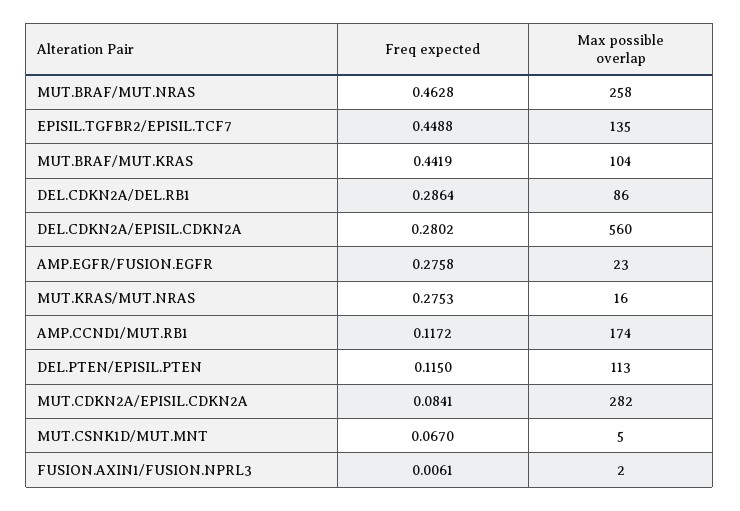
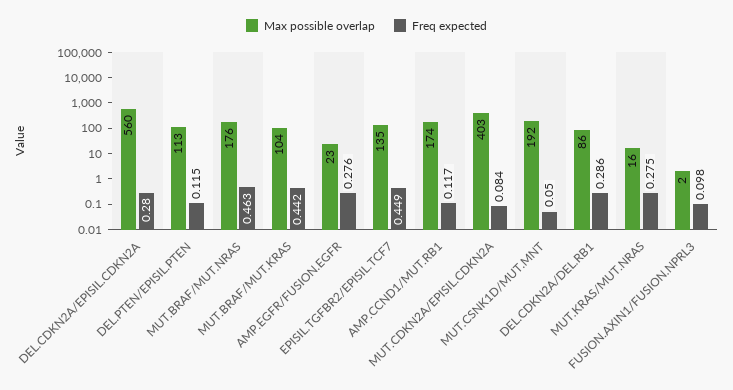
  {
    "Freq expected": {
      "MUT.BRAF/MUT.NRAS": 0.4628,
      "EPISIL.TGFBR2/EPISIL.TCF7": 0.4488,
      "MUT.BRAF/MUT.KRAS": 0.4419,
      "DEL.CDKN2A/DEL.RB1": 0.2864,
      "DEL.CDKN2A/EPISIL.CDKN2A": 0.2802,
      "AMP.EGFR/FUSION.EGFR": 0.2758,
      "MUT.KRAS/MUT.NRAS": 0.2753,
      "AMP.CCND1/MUT.RB1": 0.1172,
      "DEL.PTEN/EPISIL.PTEN": 0.115,
      "MUT.CDKN2A/EPISIL.CDKN2A": 0.0841,
-     "MUT.CSNK1D/MUT.MNT": 0.067,
+     "MUT.CSNK1D/MUT.MNT": 0.05,
-     "FUSION.AXIN1/FUSION.NPRL3": 0.0061
+     "FUSION.AXIN1/FUSION.NPRL3": 0.098
    },
    "Max possible overlap": {
-     "MUT.BRAF/MUT.NRAS": 258,
+     "MUT.BRAF/MUT.NRAS": 176,
      "EPISIL.TGFBR2/EPISIL.TCF7": 135,
      "MUT.BRAF/MUT.KRAS": 104,
      "DEL.CDKN2A/DEL.RB1": 86,
      "DEL.CDKN2A/EPISIL.CDKN2A": 560,
      "AMP.EGFR/FUSION.EGFR": 23,
      "MUT.KRAS/MUT.NRAS": 16,
      "AMP.CCND1/MUT.RB1": 174,
      "DEL.PTEN/EPISIL.PTEN": 113,
-     "MUT.CDKN2A/EPISIL.CDKN2A": 282,
+     "MUT.CDKN2A/EPISIL.CDKN2A": 403,
-     "MUT.CSNK1D/MUT.MNT": 5,
+     "MUT.CSNK1D/MUT.MNT": 192,
      "FUSION.AXIN1/FUSION.NPRL3": 2
    }
  }

